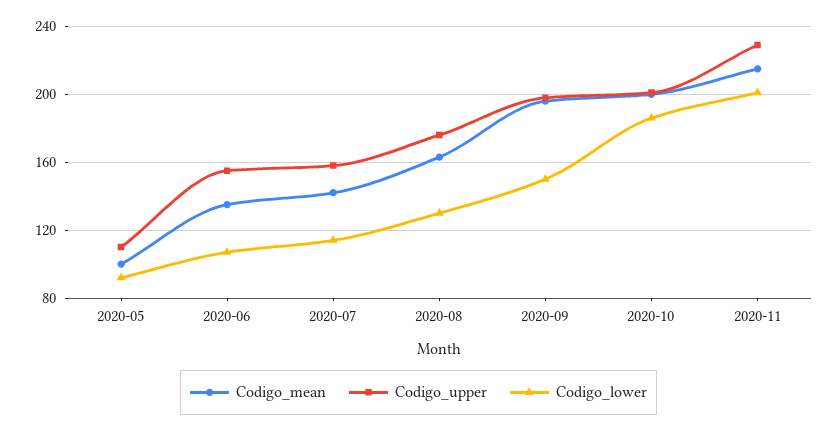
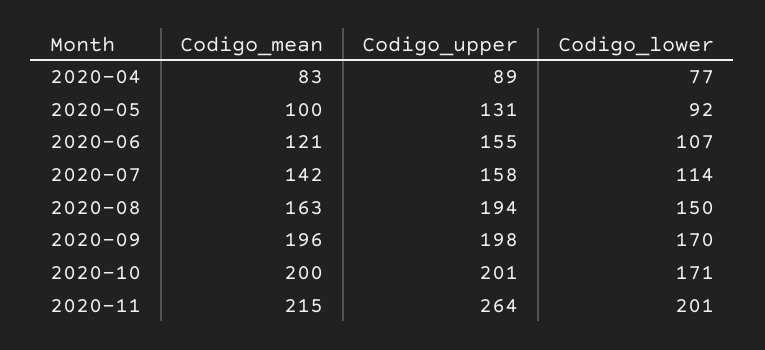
  {
    "Codigo_mean": {
      "2020-05": 100,
-     "2020-06": 135,
+     "2020-06": 121,
      "2020-07": 142,
      "2020-08": 163,
      "2020-09": 196,
      "2020-10": 200,
-     "2020-11": 215
+     "2020-11": 215,
+     "2020-04": 83
    },
    "Codigo_upper": {
-     "2020-05": 110,
+     "2020-05": 131,
      "2020-06": 155,
      "2020-07": 158,
-     "2020-08": 175,
+     "2020-08": 194,
      "2020-09": 198,
      "2020-10": 201,
-     "2020-11": 230
+     "2020-11": 264,
+     "2020-04": 89
    },
    "Codigo_lower": {
      "2020-05": 92,
      "2020-06": 107,
      "2020-07": 114,
-     "2020-08": 130,
+     "2020-08": 150,
-     "2020-09": 150,
+     "2020-09": 170,
-     "2020-10": 185,
+     "2020-10": 171,
-     "2020-11": 201
+     "2020-11": 201,
+     "2020-04": 77
    }
  }

